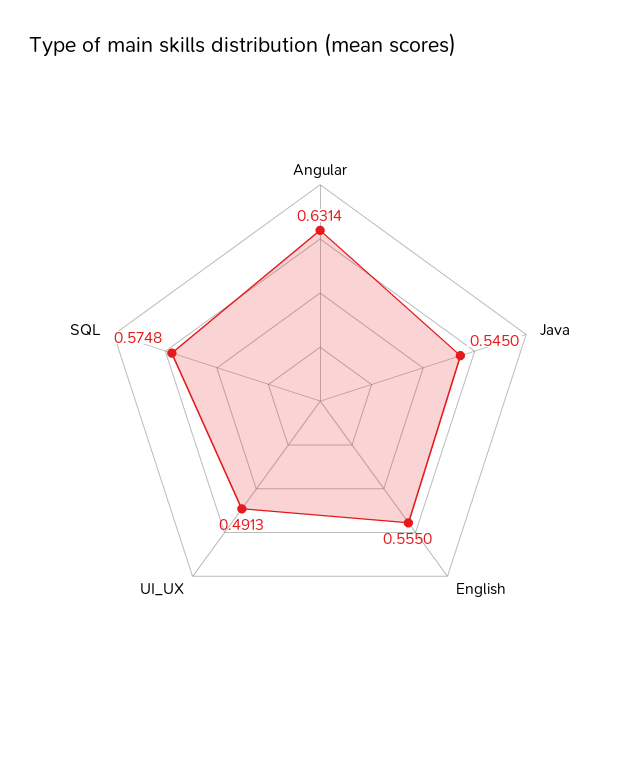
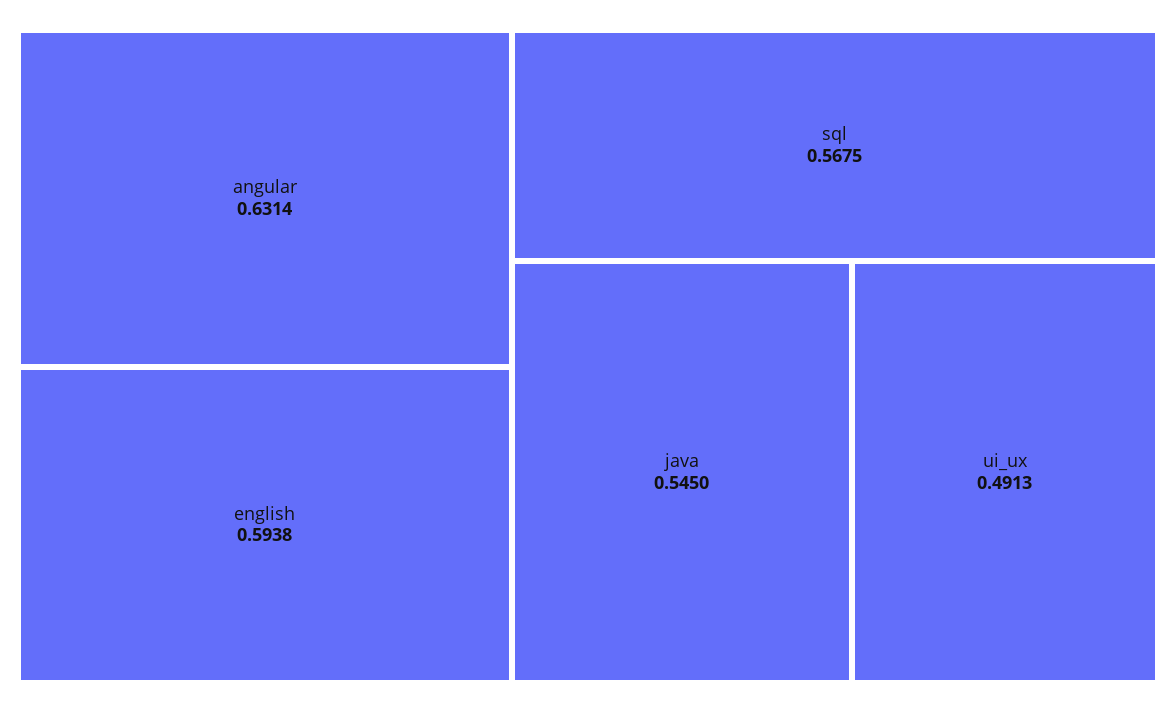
  {
    "Angular": 0.6314,
    "Java": 0.545,
-   "English": 0.555,
+   "English": 0.5938,
    "UI_UX": 0.4913,
-   "SQL": 0.5748
+   "SQL": 0.5675
  }

